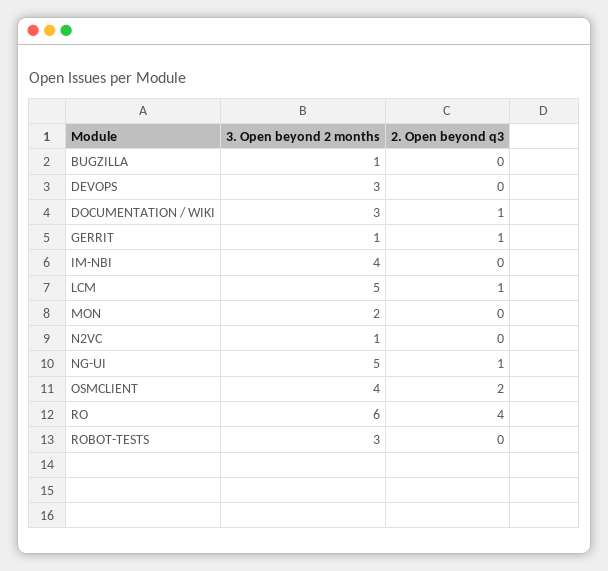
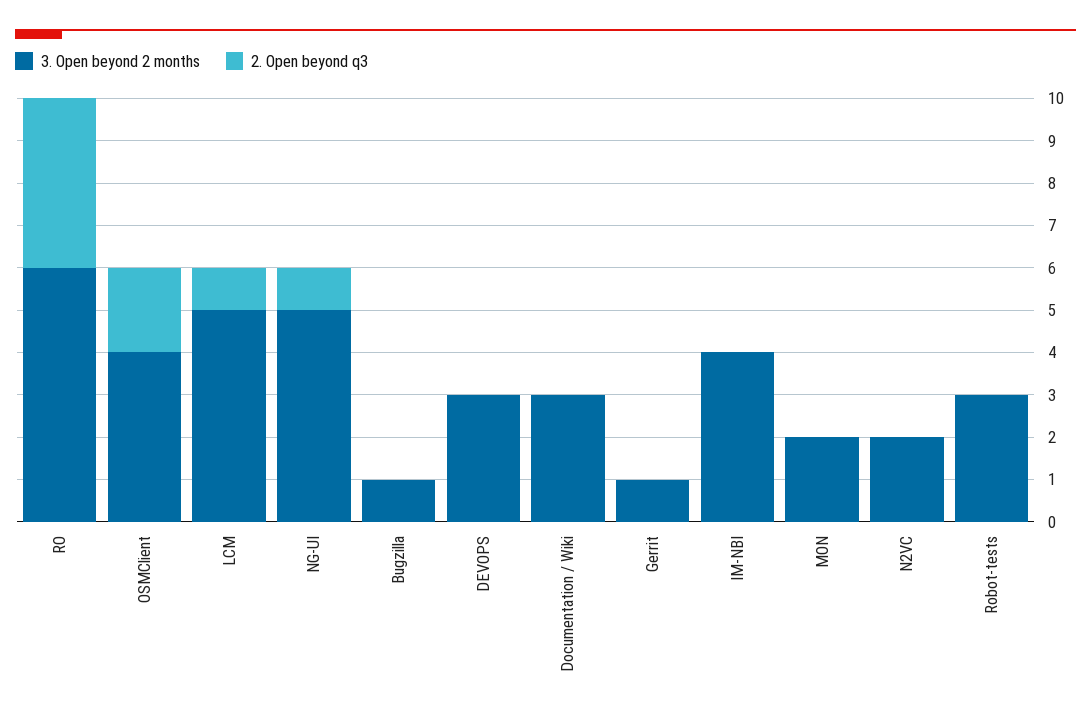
  {
    "3. Open beyond 2 months": {
      "BUGZILLA": 1,
      "DEVOPS": 3,
      "DOCUMENTATION / WIKI": 3,
      "GERRIT": 1,
      "IM-NBI": 4,
      "LCM": 5,
      "MON": 2,
-     "N2VC": 1,
+     "N2VC": 2,
      "NG-UI": 5,
      "OSMCLIENT": 4,
      "RO": 6,
      "ROBOT-TESTS": 3
    },
    "2. Open beyond q3": {
      "BUGZILLA": 0,
      "DEVOPS": 0,
-     "DOCUMENTATION / WIKI": 1,
+     "DOCUMENTATION / WIKI": 0,
-     "GERRIT": 1,
+     "GERRIT": 0,
      "IM-NBI": 0,
      "LCM": 1,
      "MON": 0,
      "N2VC": 0,
      "NG-UI": 1,
      "OSMCLIENT": 2,
      "RO": 4,
      "ROBOT-TESTS": 0
    }
  }

